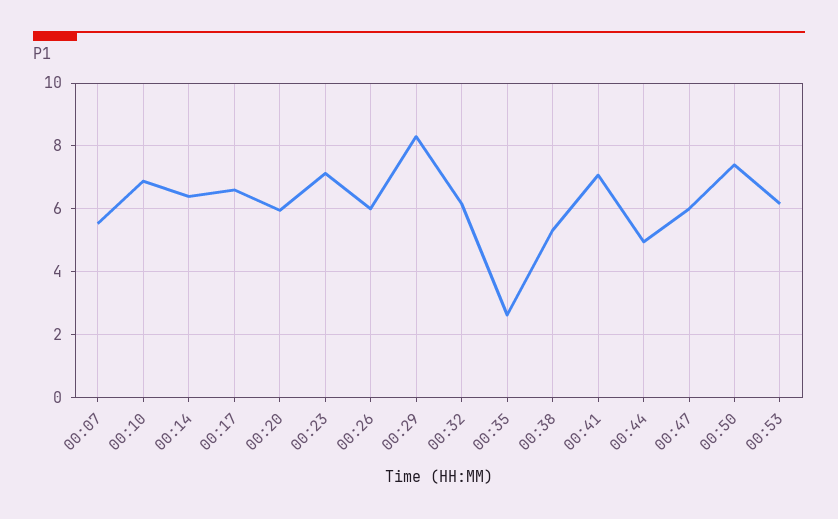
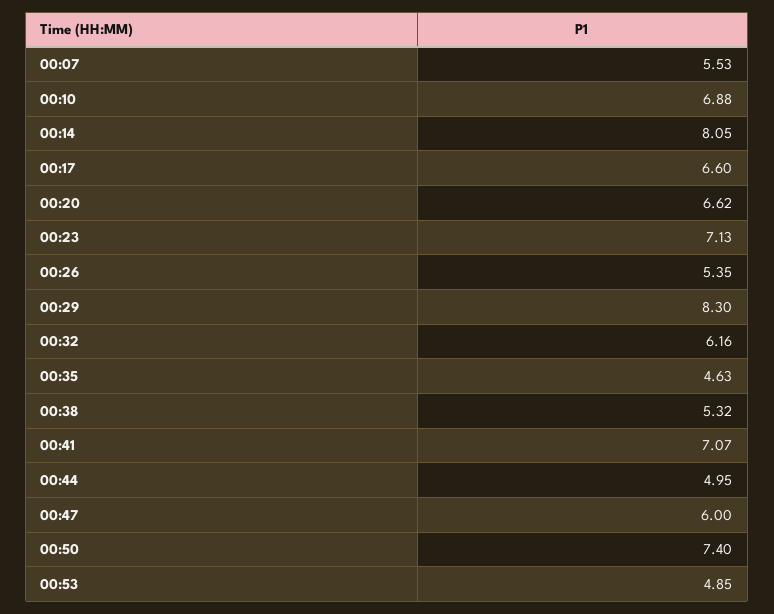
  {
    "00:07": 5.53,
    "00:10": 6.88,
-   "00:14": 6.4,
+   "00:14": 8.05,
    "00:17": 6.6,
-   "00:20": 6,
+   "00:20": 6.62,
    "00:23": 7.13,
-   "00:26": 6,
+   "00:26": 5.35,
    "00:29": 8.3,
    "00:32": 6.16,
-   "00:35": 2.6,
+   "00:35": 4.63,
    "00:38": 5.32,
    "00:41": 7.07,
    "00:44": 4.95,
    "00:47": 6,
    "00:50": 7.4,
-   "00:53": 6.2
+   "00:53": 4.85
  }

